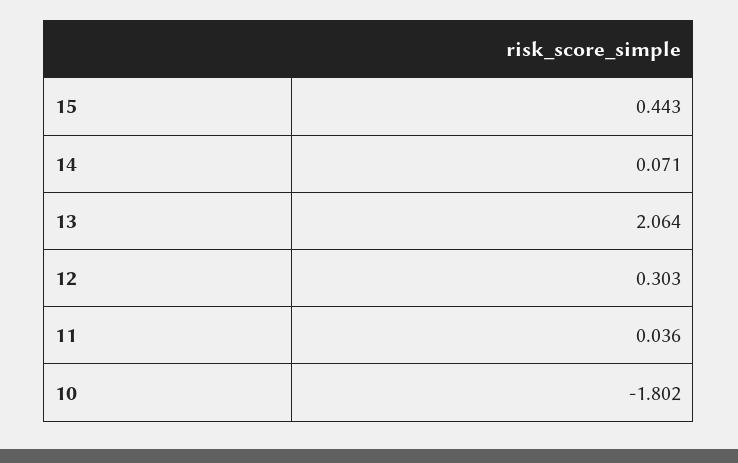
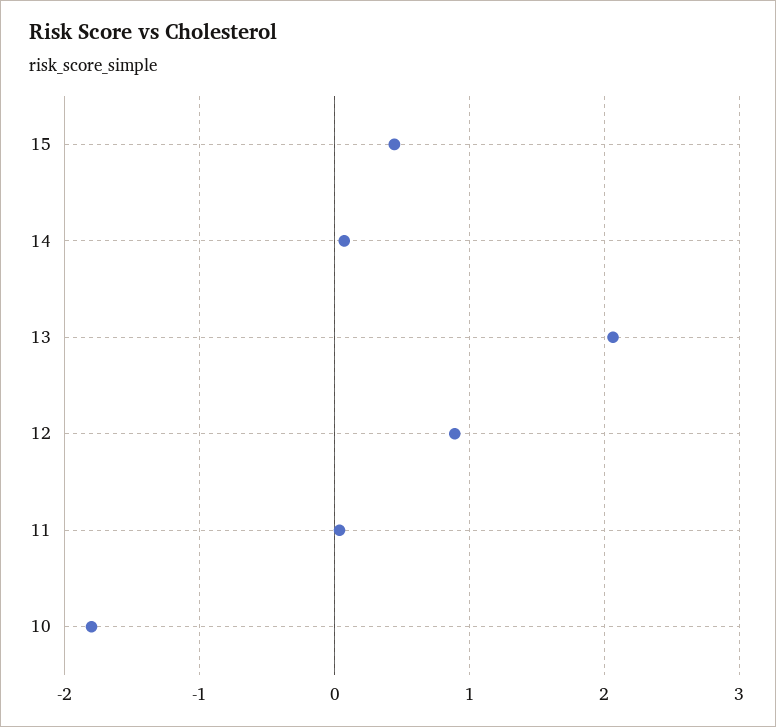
  {
    "15": 0.443,
    "14": 0.071,
    "13": 2.064,
-   "12": 0.303,
+   "12": 0.9,
    "11": 0.036,
    "10": -1.802
  }

